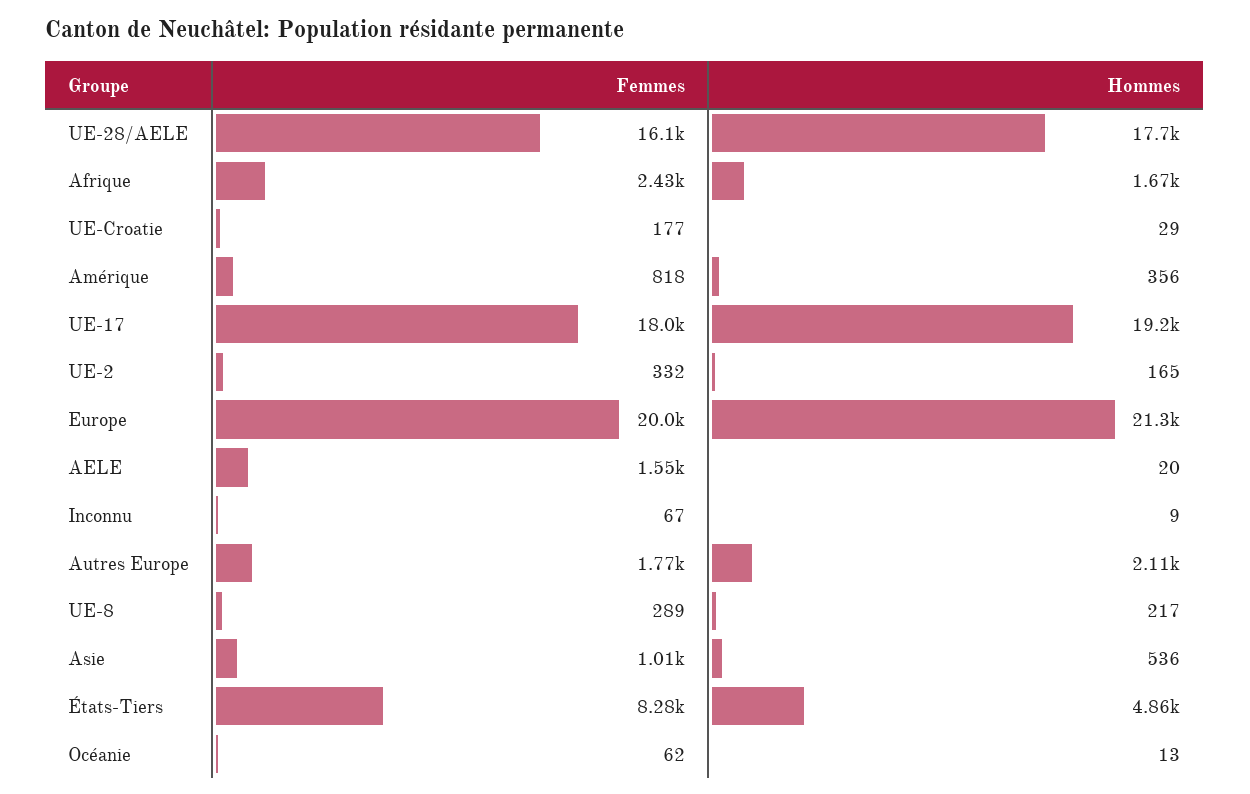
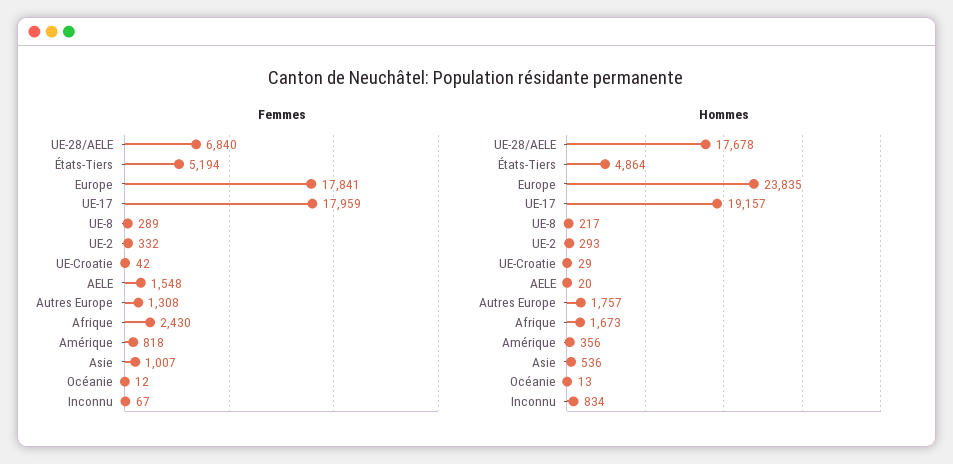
  {
    "Femmes": {
-     "UE-28/AELE": 16100,
+     "UE-28/AELE": 6840,
      "Afrique": 2430,
-     "UE-Croatie": 177,
+     "UE-Croatie": 42,
      "Amérique": 818,
      "UE-17": 17959,
      "UE-2": 332,
-     "Europe": 20000,
+     "Europe": 17841,
      "AELE": 1548,
      "Inconnu": 67,
-     "Autres Europe": 1770,
+     "Autres Europe": 1308,
      "UE-8": 289,
      "Asie": 1007,
-     "États-Tiers": 8280,
+     "États-Tiers": 5194,
-     "Océanie": 62
+     "Océanie": 12
    },
    "Hommes": {
      "UE-28/AELE": 17678,
      "Afrique": 1673,
      "UE-Croatie": 29,
      "Amérique": 356,
      "UE-17": 19157,
-     "UE-2": 165,
+     "UE-2": 293,
-     "Europe": 21300,
+     "Europe": 23835,
      "AELE": 20,
-     "Inconnu": 9,
+     "Inconnu": 834,
-     "Autres Europe": 2110,
+     "Autres Europe": 1757,
      "UE-8": 217,
      "Asie": 536,
      "États-Tiers": 4864,
      "Océanie": 13
    }
  }

